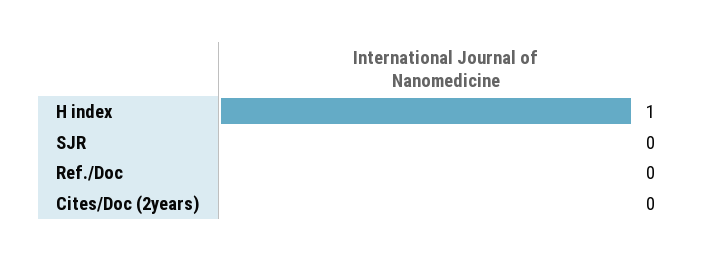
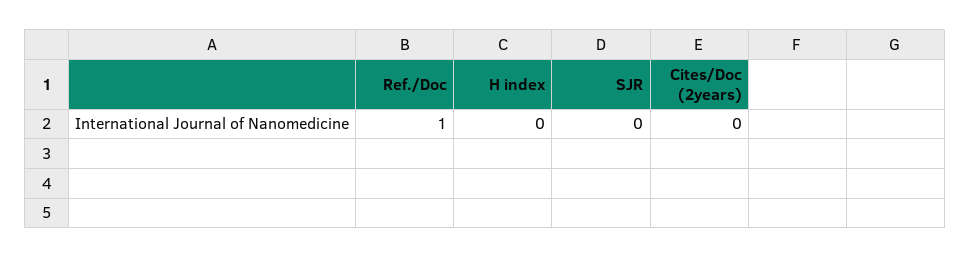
  {
-   "H index": 1,
+   "H index": 0,
    "SJR": 0,
-   "Ref./Doc": 0,
+   "Ref./Doc": 1,
    "Cites/Doc (2years)": 0
  }

